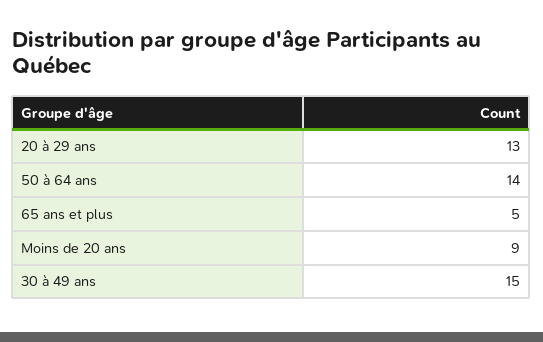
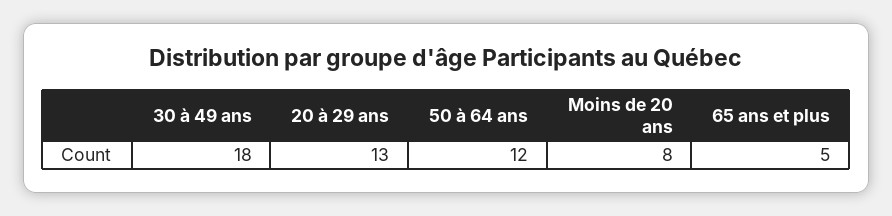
  {
    "20 à 29 ans": 13,
-   "50 à 64 ans": 14,
+   "50 à 64 ans": 12,
    "65 ans et plus": 5,
-   "Moins de 20 ans": 9,
+   "Moins de 20 ans": 8,
-   "30 à 49 ans": 15
+   "30 à 49 ans": 18
  }

